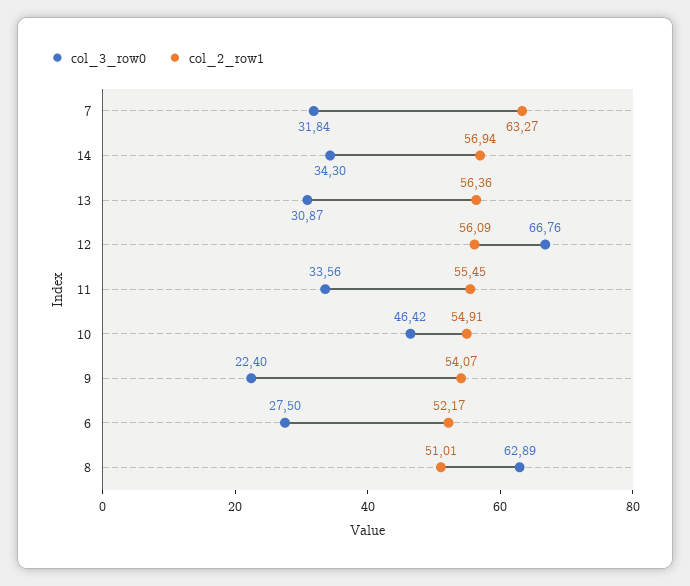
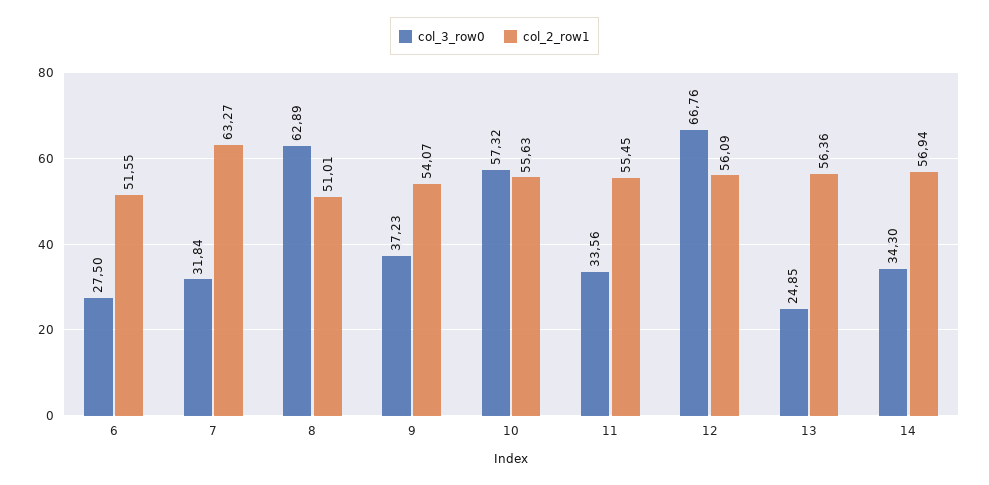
  {
    "col_3_row0": {
      "7": 31.84,
      "14": 34.3,
-     "13": 30.87,
+     "13": 24.85,
      "12": 66.76,
      "11": 33.56,
-     "10": 46.42,
+     "10": 57.32,
-     "9": 22.4,
+     "9": 37.23,
      "6": 27.5,
      "8": 62.89
    },
    "col_2_row1": {
      "7": 63.27,
      "14": 56.94,
      "13": 56.36,
      "12": 56.09,
      "11": 55.45,
-     "10": 54.91,
+     "10": 55.63,
      "9": 54.07,
-     "6": 52.17,
+     "6": 51.55,
      "8": 51.01
    }
  }

